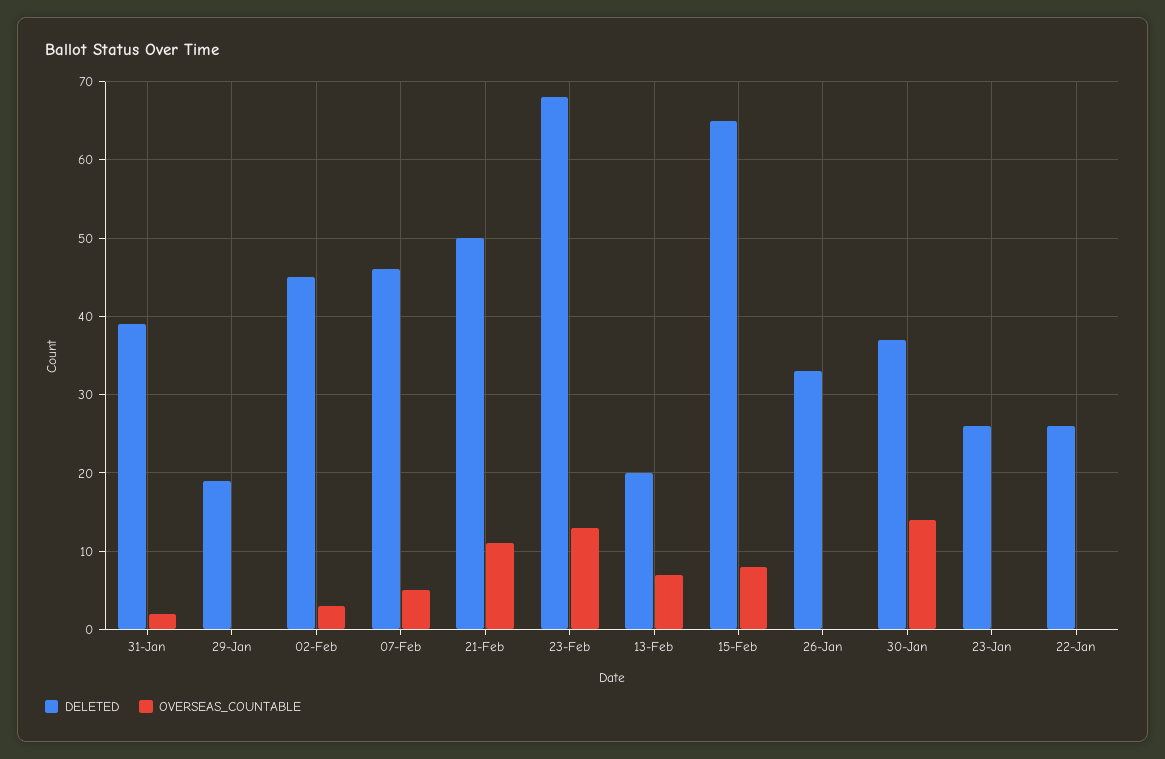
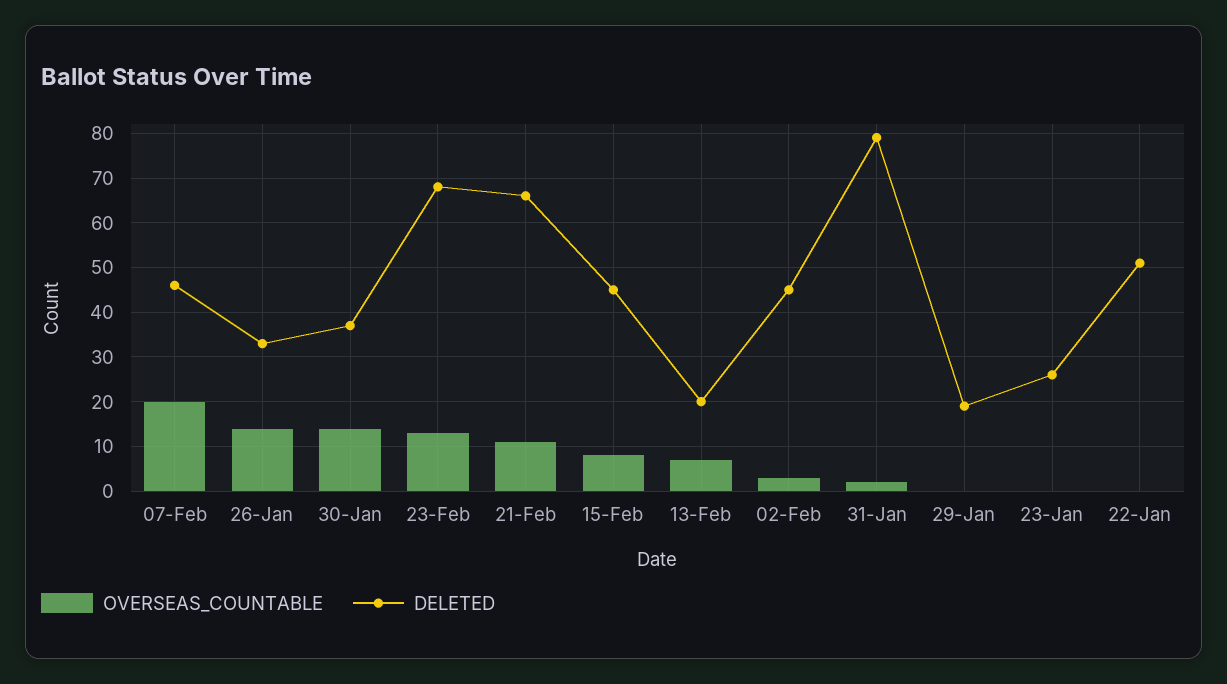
  {
    "DELETED": {
-     "31-Jan": 39,
+     "31-Jan": 80,
      "29-Jan": 19,
      "02-Feb": 45,
      "07-Feb": 46,
-     "21-Feb": 50,
+     "21-Feb": 65,
      "23-Feb": 68,
      "13-Feb": 20,
-     "15-Feb": 65,
+     "15-Feb": 45,
      "26-Jan": 33,
      "30-Jan": 37,
      "23-Jan": 26,
-     "22-Jan": 26
+     "22-Jan": 50
    },
    "OVERSEAS_COUNTABLE": {
      "31-Jan": 2,
      "29-Jan": 0,
      "02-Feb": 3,
-     "07-Feb": 5,
+     "07-Feb": 20,
      "21-Feb": 11,
      "23-Feb": 13,
      "13-Feb": 7,
      "15-Feb": 8,
-     "26-Jan": 0,
+     "26-Jan": 15,
      "30-Jan": 14,
      "23-Jan": 0,
      "22-Jan": 0
    }
  }

